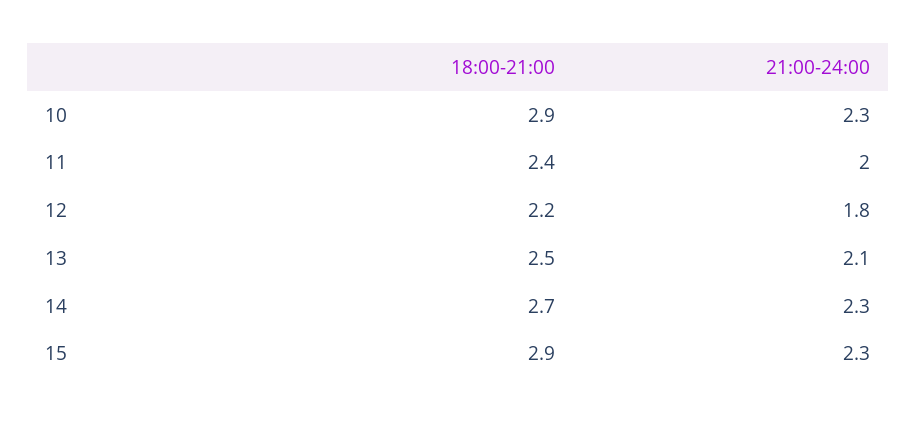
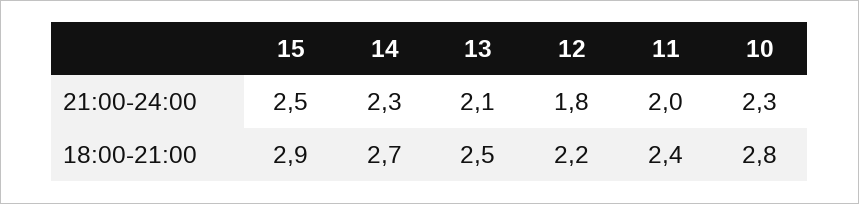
  {
    "18:00-21:00": {
-     "10": 2.9,
+     "10": 2.8,
      "11": 2.4,
      "12": 2.2,
      "13": 2.5,
      "14": 2.7,
      "15": 2.9
    },
    "21:00-24:00": {
      "10": 2.3,
      "11": 2,
      "12": 1.8,
      "13": 2.1,
      "14": 2.3,
-     "15": 2.3
+     "15": 2.5
    }
  }

